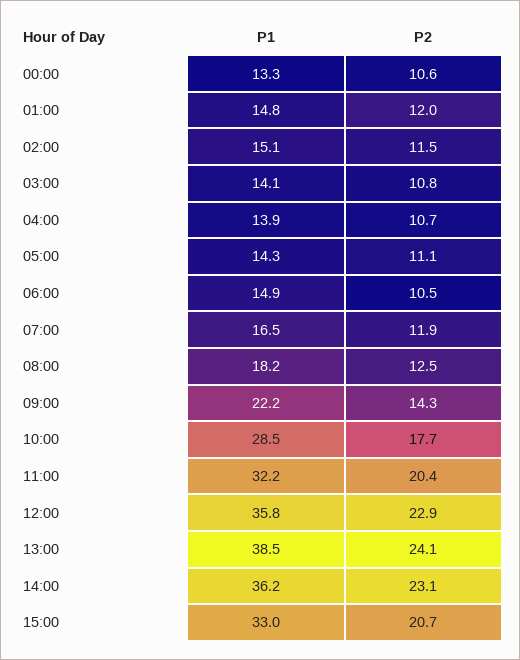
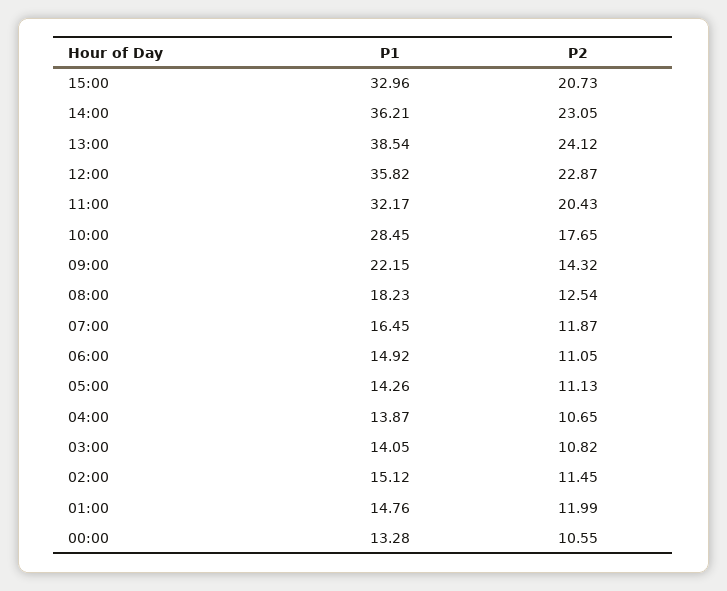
  {
    "P1": {
      "00:00": 13.28,
      "01:00": 14.76,
      "02:00": 15.12,
      "03:00": 14.05,
      "04:00": 13.87,
      "05:00": 14.26,
      "06:00": 14.92,
      "07:00": 16.45,
      "08:00": 18.23,
      "09:00": 22.15,
      "10:00": 28.45,
      "11:00": 32.17,
      "12:00": 35.82,
      "13:00": 38.54,
      "14:00": 36.21,
      "15:00": 32.96
    },
    "P2": {
      "00:00": 10.55,
      "01:00": 11.99,
      "02:00": 11.45,
      "03:00": 10.82,
      "04:00": 10.65,
      "05:00": 11.13,
-     "06:00": 10.5,
+     "06:00": 11.05,
      "07:00": 11.87,
      "08:00": 12.54,
      "09:00": 14.32,
      "10:00": 17.65,
      "11:00": 20.43,
      "12:00": 22.87,
      "13:00": 24.12,
      "14:00": 23.05,
      "15:00": 20.73
    }
  }

